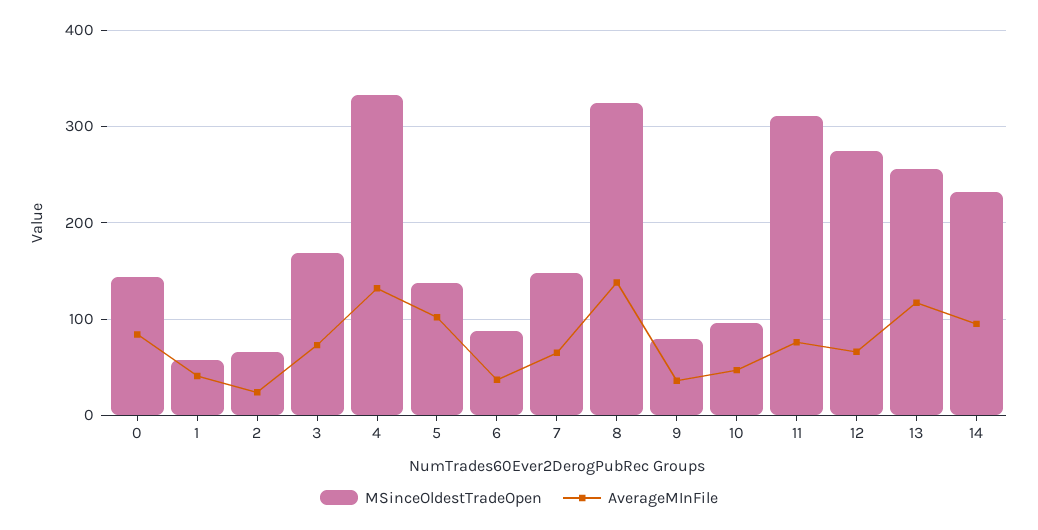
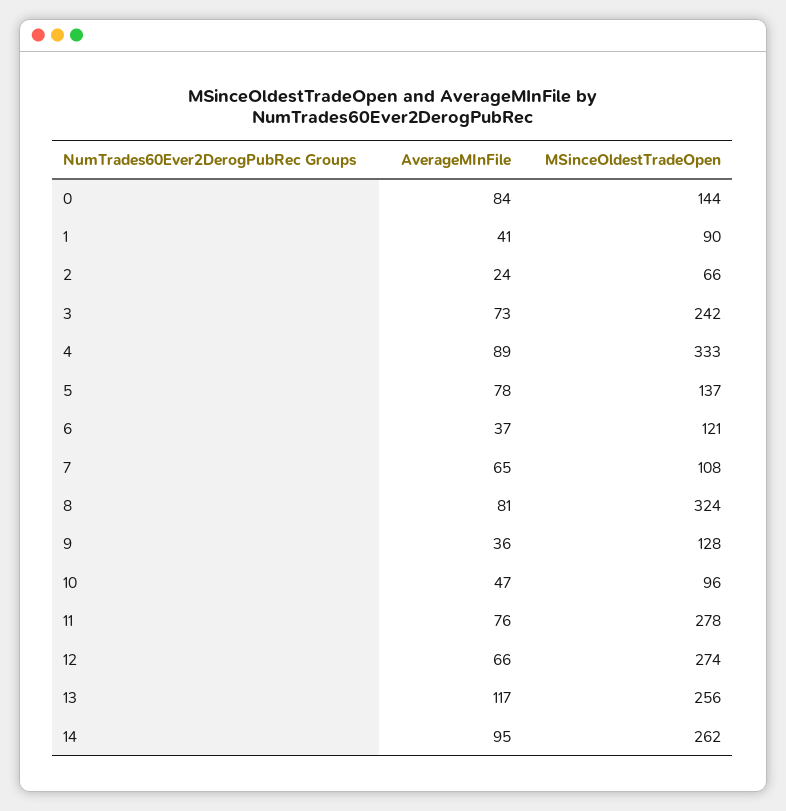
  {
    "MSinceOldestTradeOpen": {
      "0": 144,
-     "1": 60,
+     "1": 90,
      "2": 66,
-     "3": 170,
+     "3": 242,
      "4": 333,
      "5": 137,
-     "6": 90,
+     "6": 121,
-     "7": 150,
+     "7": 108,
      "8": 324,
-     "9": 80,
+     "9": 128,
      "10": 96,
-     "11": 310,
+     "11": 278,
      "12": 274,
      "13": 256,
-     "14": 230
+     "14": 262
    },
    "AverageMInFile": {
      "0": 84,
      "1": 41,
      "2": 24,
      "3": 73,
-     "4": 130,
+     "4": 89,
-     "5": 100,
+     "5": 78,
      "6": 37,
      "7": 65,
-     "8": 140,
+     "8": 81,
      "9": 36,
      "10": 47,
      "11": 76,
      "12": 66,
      "13": 117,
      "14": 95
    }
  }

